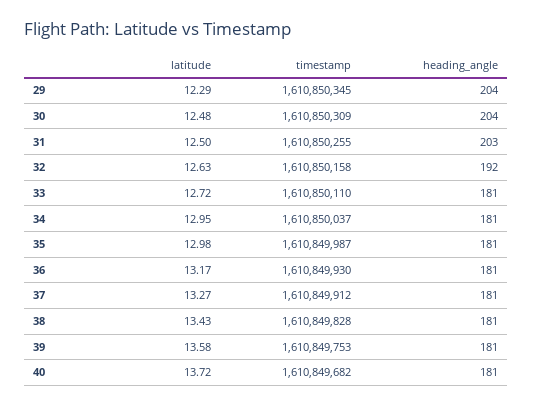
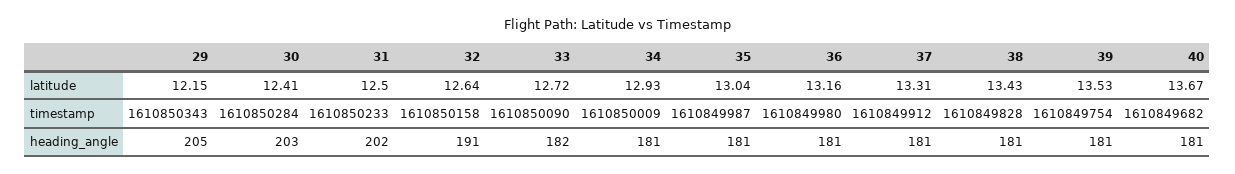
  {
    "latitude": {
-     "29": 12.29,
+     "29": 12.15,
-     "30": 12.48,
+     "30": 12.41,
      "31": 12.5,
-     "32": 12.63,
+     "32": 12.64,
      "33": 12.72,
-     "34": 12.95,
+     "34": 12.93,
-     "35": 12.98,
+     "35": 13.04,
-     "36": 13.17,
+     "36": 13.16,
-     "37": 13.27,
+     "37": 13.31,
      "38": 13.43,
-     "39": 13.58,
+     "39": 13.53,
-     "40": 13.72
+     "40": 13.67
    },
    "timestamp": {
-     "29": 1610850345,
+     "29": 1610850343,
-     "30": 1610850309,
+     "30": 1610850284,
-     "31": 1610850255,
+     "31": 1610850233,
      "32": 1610850158,
-     "33": 1610850110,
+     "33": 1610850090,
-     "34": 1610850037,
+     "34": 1610850009,
      "35": 1610849987,
-     "36": 1610849930,
+     "36": 1610849980,
      "37": 1610849912,
      "38": 1610849828,
-     "39": 1610849753,
+     "39": 1610849754,
      "40": 1610849682
    },
    "heading_angle": {
-     "29": 204,
+     "29": 205,
-     "30": 204,
+     "30": 203,
-     "31": 203,
+     "31": 202,
-     "32": 192,
+     "32": 191,
-     "33": 181,
+     "33": 182,
      "34": 181,
      "35": 181,
      "36": 181,
      "37": 181,
      "38": 181,
      "39": 181,
      "40": 181
    }
  }

